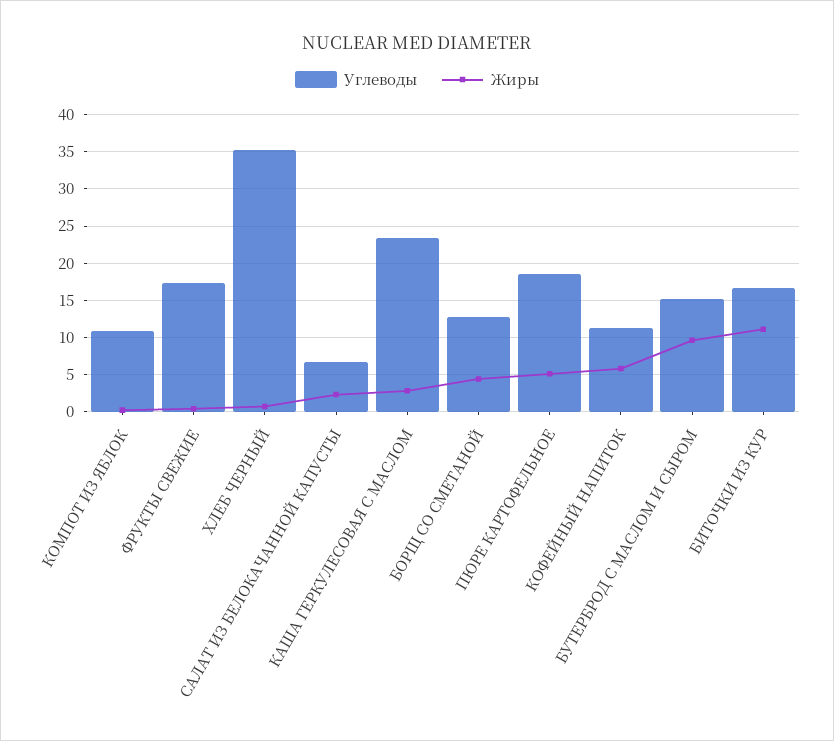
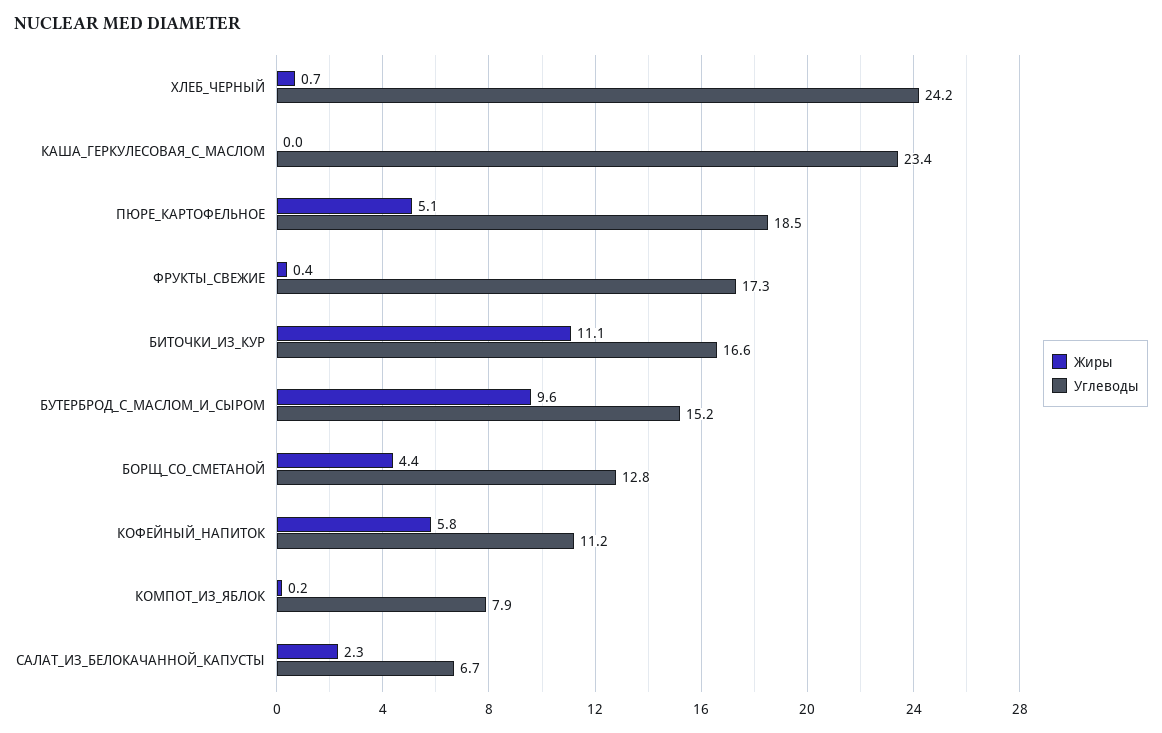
  {
    "Углеводы": {
-     "КОМПОТ ИЗ ЯБЛОК": 11,
+     "КОМПОТ ИЗ ЯБЛОК": 7.9,
      "ФРУКТЫ СВЕЖИЕ": 17.3,
-     "ХЛЕБ ЧЕРНЫЙ": 35,
+     "ХЛЕБ ЧЕРНЫЙ": 24.2,
      "САЛАТ ИЗ БЕЛОКАЧАННОЙ КАПУСТЫ": 6.7,
      "КАША ГЕРКУЛЕСОВАЯ С МАСЛОМ": 23.4,
      "БОРЩ СО СМЕТАНОЙ": 12.8,
      "ПЮРЕ КАРТОФЕЛЬНОЕ": 18.5,
      "КОФЕЙНЫЙ НАПИТОК": 11.2,
      "БУТЕРБРОД С МАСЛОМ И СЫРОМ": 15.2,
      "БИТОЧКИ ИЗ КУР": 16.6
    },
    "Жиры": {
      "КОМПОТ ИЗ ЯБЛОК": 0.2,
      "ФРУКТЫ СВЕЖИЕ": 0.4,
      "ХЛЕБ ЧЕРНЫЙ": 0.7,
      "САЛАТ ИЗ БЕЛОКАЧАННОЙ КАПУСТЫ": 2.3,
-     "КАША ГЕРКУЛЕСОВАЯ С МАСЛОМ": 3,
+     "КАША ГЕРКУЛЕСОВАЯ С МАСЛОМ": 0,
      "БОРЩ СО СМЕТАНОЙ": 4.4,
      "ПЮРЕ КАРТОФЕЛЬНОЕ": 5.1,
      "КОФЕЙНЫЙ НАПИТОК": 5.8,
      "БУТЕРБРОД С МАСЛОМ И СЫРОМ": 9.6,
      "БИТОЧКИ ИЗ КУР": 11.1
    }
  }

